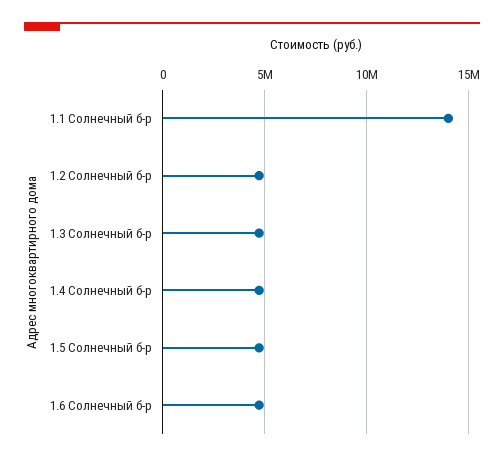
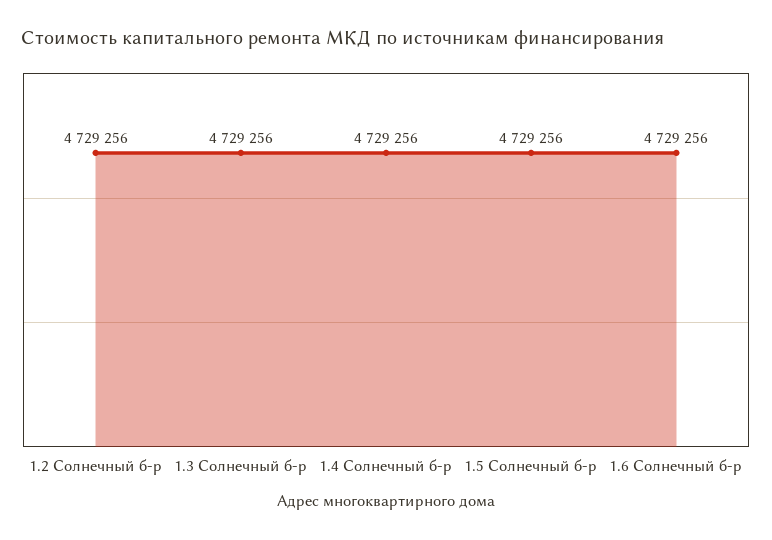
  {
-   "1.1 Солнечный б-р": 14000000,
    "1.2 Солнечный б-р": 4729256,
    "1.3 Солнечный б-р": 4729256,
    "1.4 Солнечный б-р": 4729256,
    "1.5 Солнечный б-р": 4729256,
    "1.6 Солнечный б-р": 4729256
  }

